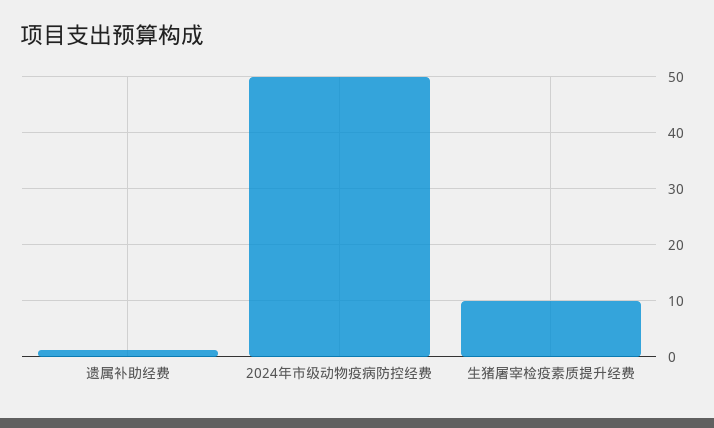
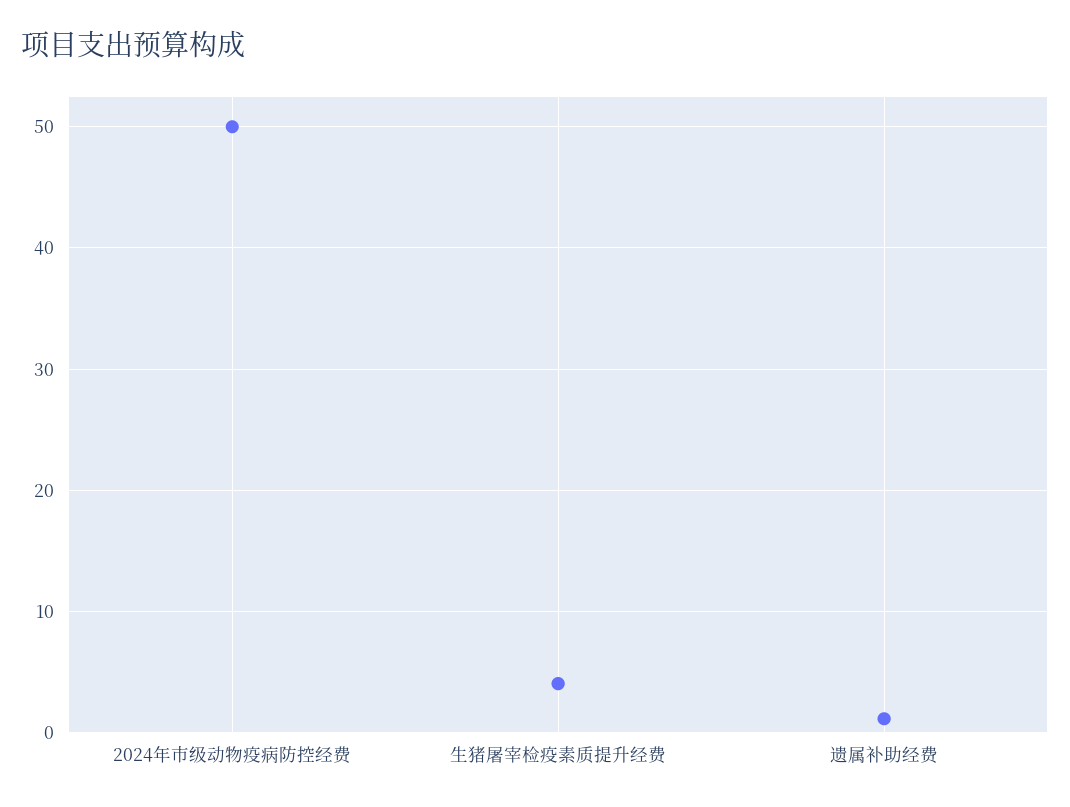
  {
    "遗属补助经费": 1,
    "2024年市级动物疫病防控经费": 50,
-   "生猪屠宰检疫素质提升经费": 10
+   "生猪屠宰检疫素质提升经费": 4
  }

